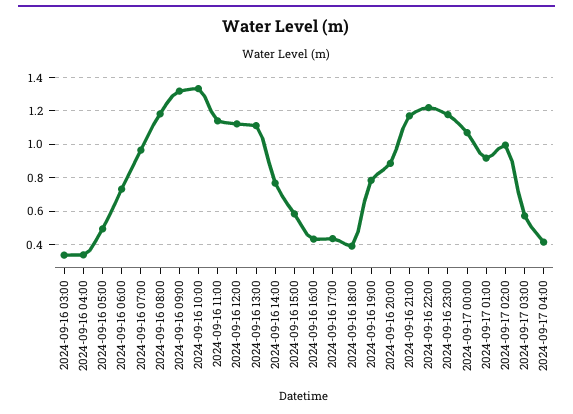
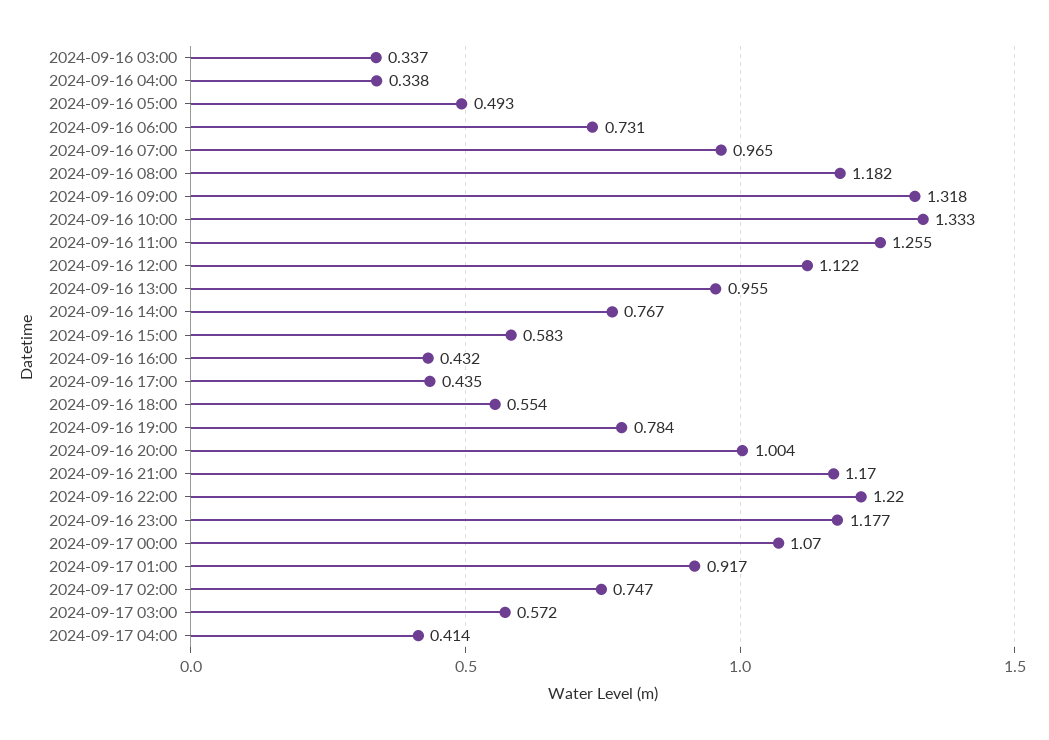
  {
    "2024-09-16 03:00": 0.337,
    "2024-09-16 04:00": 0.338,
    "2024-09-16 05:00": 0.493,
    "2024-09-16 06:00": 0.731,
    "2024-09-16 07:00": 0.965,
    "2024-09-16 08:00": 1.182,
    "2024-09-16 09:00": 1.318,
    "2024-09-16 10:00": 1.333,
-   "2024-09-16 11:00": 1.15,
+   "2024-09-16 11:00": 1.255,
    "2024-09-16 12:00": 1.122,
-   "2024-09-16 13:00": 1.1,
+   "2024-09-16 13:00": 0.955,
    "2024-09-16 14:00": 0.767,
    "2024-09-16 15:00": 0.583,
    "2024-09-16 16:00": 0.432,
    "2024-09-16 17:00": 0.435,
-   "2024-09-16 18:00": 0.4,
+   "2024-09-16 18:00": 0.554,
    "2024-09-16 19:00": 0.784,
-   "2024-09-16 20:00": 0.9,
+   "2024-09-16 20:00": 1.004,
    "2024-09-16 21:00": 1.17,
    "2024-09-16 22:00": 1.22,
    "2024-09-16 23:00": 1.177,
    "2024-09-17 00:00": 1.07,
    "2024-09-17 01:00": 0.917,
-   "2024-09-17 02:00": 1,
+   "2024-09-17 02:00": 0.747,
    "2024-09-17 03:00": 0.572,
    "2024-09-17 04:00": 0.414
  }

